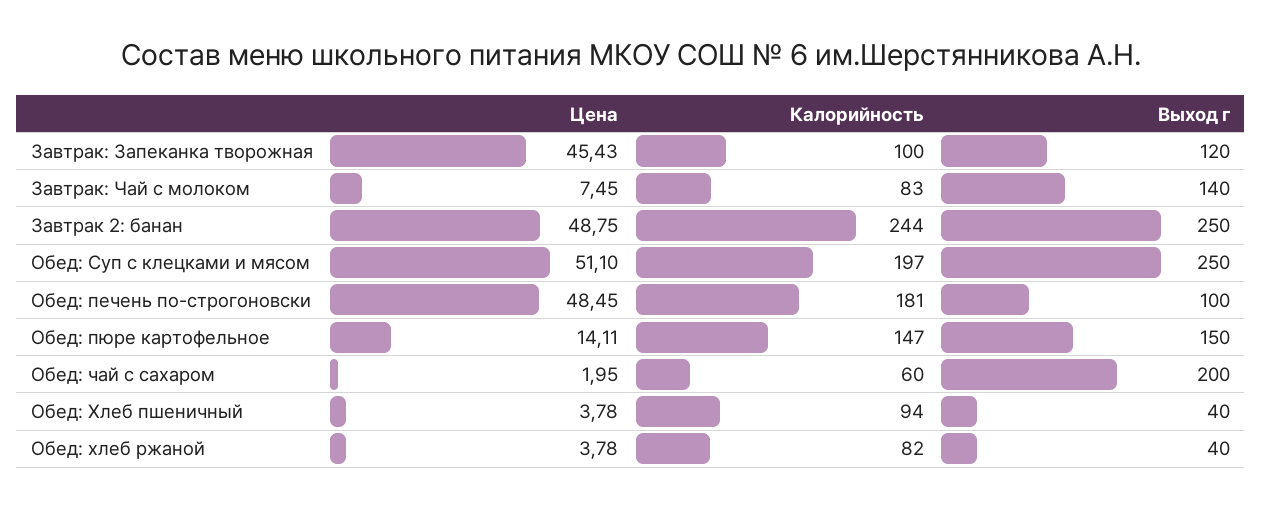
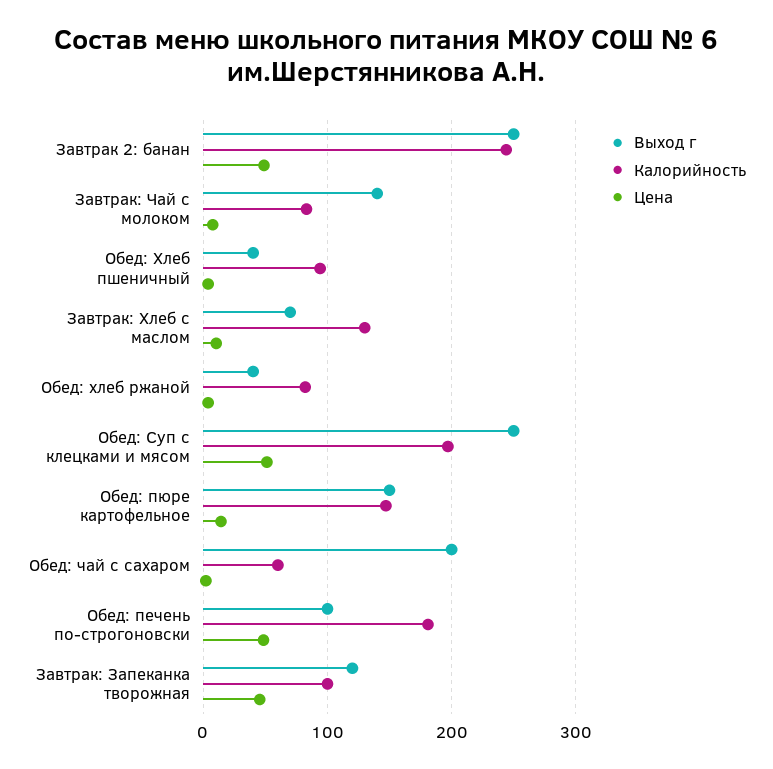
  {
    "Цена": {
      "Завтрак: Запеканка творожная": 45.43,
      "Завтрак: Чай с молоком": 7.45,
      "Завтрак 2: банан": 48.75,
      "Обед: Суп с клецками и мясом": 51.1,
      "Обед: печень по-строгоновски": 48.45,
      "Обед: пюре картофельное": 14.11,
      "Обед: чай с сахаром": 1.95,
      "Обед: Хлеб пшеничный": 3.78,
-     "Обед: хлеб ржаной": 3.78
+     "Обед: хлеб ржаной": 3.78,
+     "Завтрак: Хлеб с маслом": 10
    },
    "Калорийность": {
      "Завтрак: Запеканка творожная": 100,
      "Завтрак: Чай с молоком": 83,
      "Завтрак 2: банан": 244,
      "Обед: Суп с клецками и мясом": 197,
      "Обед: печень по-строгоновски": 181,
      "Обед: пюре картофельное": 147,
      "Обед: чай с сахаром": 60,
      "Обед: Хлеб пшеничный": 94,
-     "Обед: хлеб ржаной": 82
+     "Обед: хлеб ржаной": 82,
+     "Завтрак: Хлеб с маслом": 130
    },
    "Выход г": {
      "Завтрак: Запеканка творожная": 120,
      "Завтрак: Чай с молоком": 140,
      "Завтрак 2: банан": 250,
      "Обед: Суп с клецками и мясом": 250,
      "Обед: печень по-строгоновски": 100,
      "Обед: пюре картофельное": 150,
      "Обед: чай с сахаром": 200,
      "Обед: Хлеб пшеничный": 40,
-     "Обед: хлеб ржаной": 40
+     "Обед: хлеб ржаной": 40,
+     "Завтрак: Хлеб с маслом": 70
    }
  }

